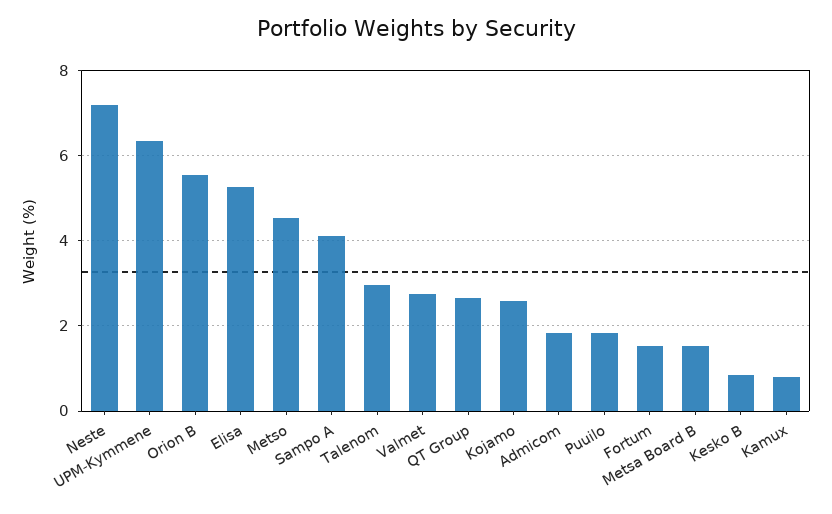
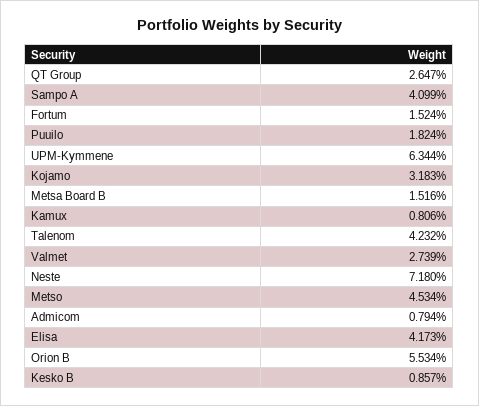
  {
    "Neste": 7.18,
    "UPM-Kymmene": 6.344,
    "Orion B": 5.534,
-   "Elisa": 5.2,
+   "Elisa": 4.173,
    "Metso": 4.534,
    "Sampo A": 4.099,
-   "Talenom": 3,
+   "Talenom": 4.232,
    "Valmet": 2.739,
    "QT Group": 2.647,
-   "Kojamo": 2.6,
+   "Kojamo": 3.183,
-   "Admicom": 1.8,
+   "Admicom": 0.794,
    "Puuilo": 1.824,
    "Fortum": 1.524,
    "Metsa Board B": 1.516,
    "Kesko B": 0.857,
    "Kamux": 0.806
  }

